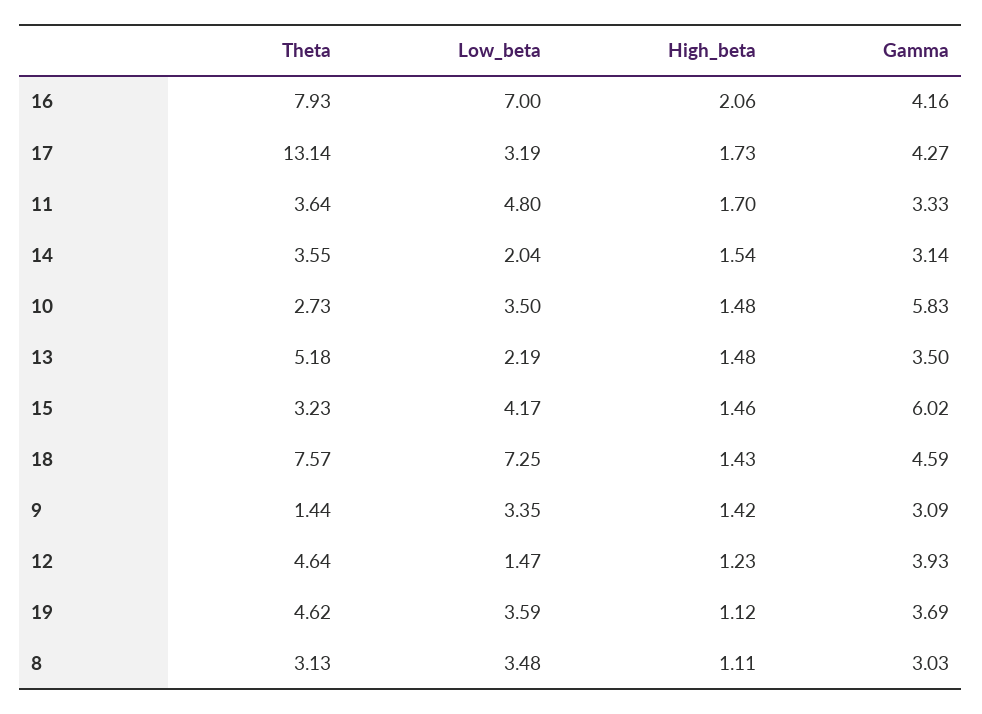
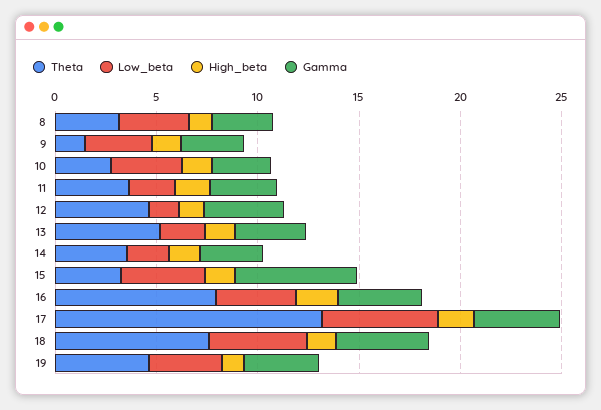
  {
    "Theta": {
      "16": 7.93,
      "17": 13.14,
      "11": 3.64,
      "14": 3.55,
      "10": 2.73,
      "13": 5.18,
      "15": 3.23,
      "18": 7.57,
      "9": 1.44,
      "12": 4.64,
      "19": 4.62,
      "8": 3.13
    },
    "Low_beta": {
-     "16": 7,
+     "16": 4,
-     "17": 3.19,
+     "17": 6,
-     "11": 4.8,
+     "11": 2,
      "14": 2.04,
      "10": 3.5,
      "13": 2.19,
      "15": 4.17,
-     "18": 7.25,
+     "18": 5,
      "9": 3.35,
      "12": 1.47,
      "19": 3.59,
      "8": 3.48
    },
    "High_beta": {
      "16": 2.06,
      "17": 1.73,
      "11": 1.7,
      "14": 1.54,
      "10": 1.48,
      "13": 1.48,
      "15": 1.46,
      "18": 1.43,
      "9": 1.42,
      "12": 1.23,
      "19": 1.12,
      "8": 1.11
    },
    "Gamma": {
      "16": 4.16,
      "17": 4.27,
      "11": 3.33,
      "14": 3.14,
-     "10": 5.83,
+     "10": 3,
      "13": 3.5,
      "15": 6.02,
      "18": 4.59,
      "9": 3.09,
      "12": 3.93,
      "19": 3.69,
      "8": 3.03
    }
  }

